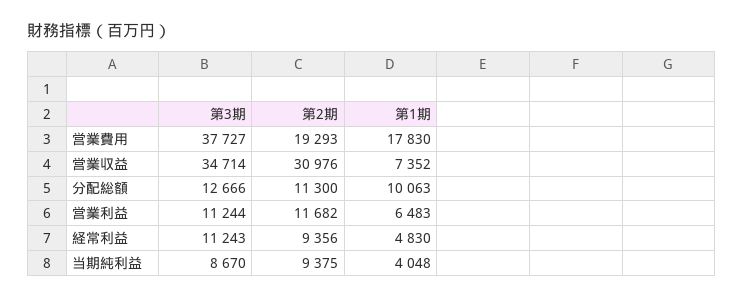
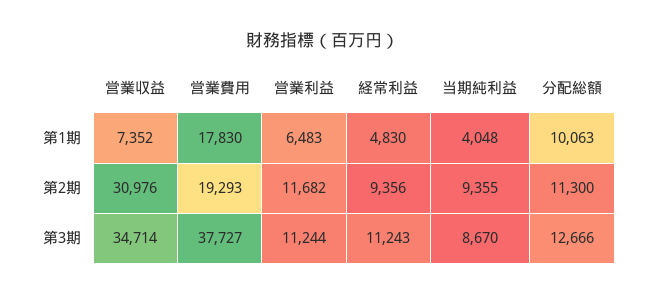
  {
    "第3期": {
      "営業費用": 37727,
      "営業収益": 34714,
      "分配総額": 12666,
      "営業利益": 11244,
      "経常利益": 11243,
      "当期純利益": 8670
    },
    "第2期": {
      "営業費用": 19293,
      "営業収益": 30976,
      "分配総額": 11300,
      "営業利益": 11682,
      "経常利益": 9356,
-     "当期純利益": 9375
+     "当期純利益": 9355
    },
    "第1期": {
      "営業費用": 17830,
      "営業収益": 7352,
      "分配総額": 10063,
      "営業利益": 6483,
      "経常利益": 4830,
      "当期純利益": 4048
    }
  }

